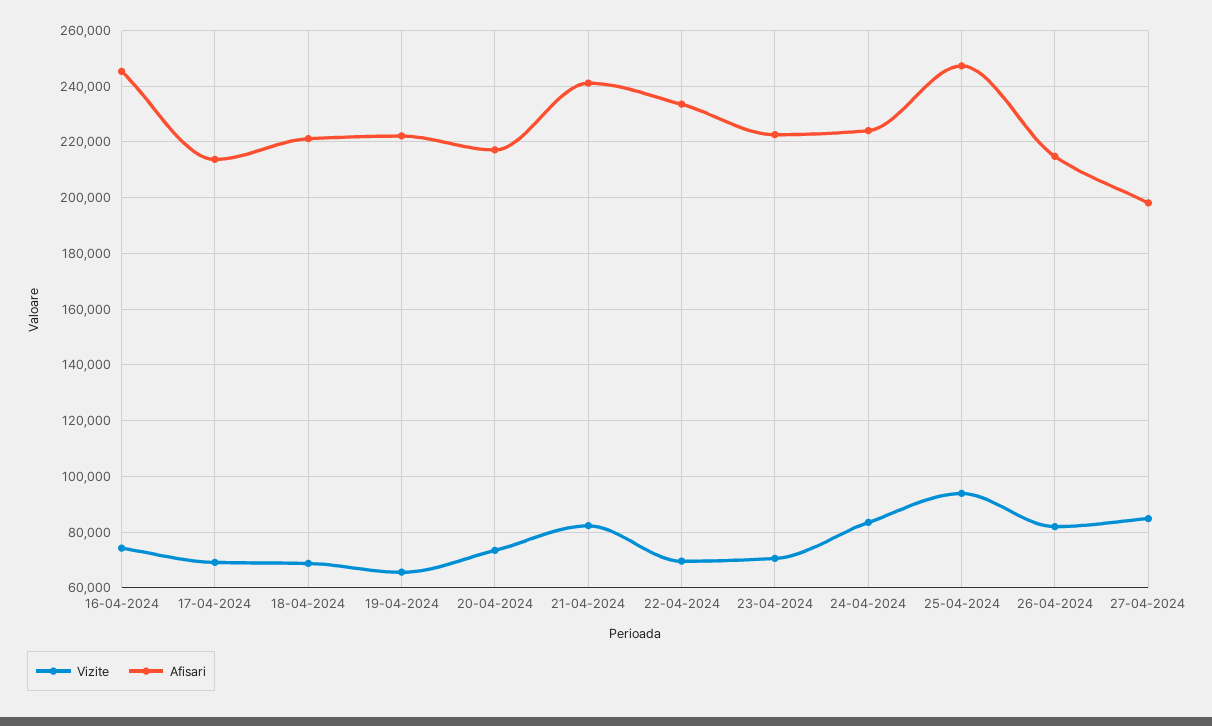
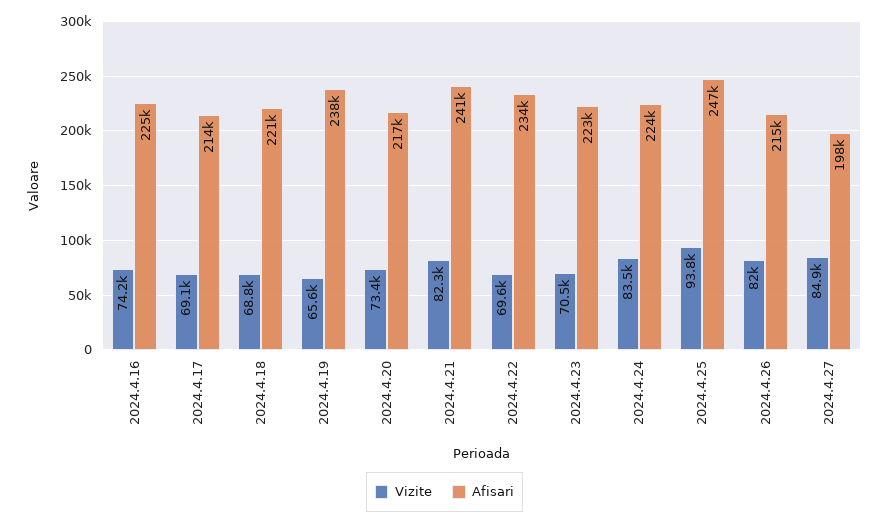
  {
    "Vizite": {
      "16-04-2024": 74200,
      "17-04-2024": 69100,
      "18-04-2024": 68800,
      "19-04-2024": 65600,
      "20-04-2024": 73400,
      "21-04-2024": 82300,
      "22-04-2024": 69600,
      "23-04-2024": 70500,
      "24-04-2024": 83500,
      "25-04-2024": 93800,
      "26-04-2024": 82000,
      "27-04-2024": 84900
    },
    "Afisari": {
-     "16-04-2024": 245000,
+     "16-04-2024": 225000,
      "17-04-2024": 214000,
      "18-04-2024": 221000,
-     "19-04-2024": 222500,
+     "19-04-2024": 238000,
      "20-04-2024": 217000,
      "21-04-2024": 241000,
      "22-04-2024": 234000,
      "23-04-2024": 223000,
      "24-04-2024": 224000,
      "25-04-2024": 247000,
      "26-04-2024": 215000,
      "27-04-2024": 198000
    }
  }

